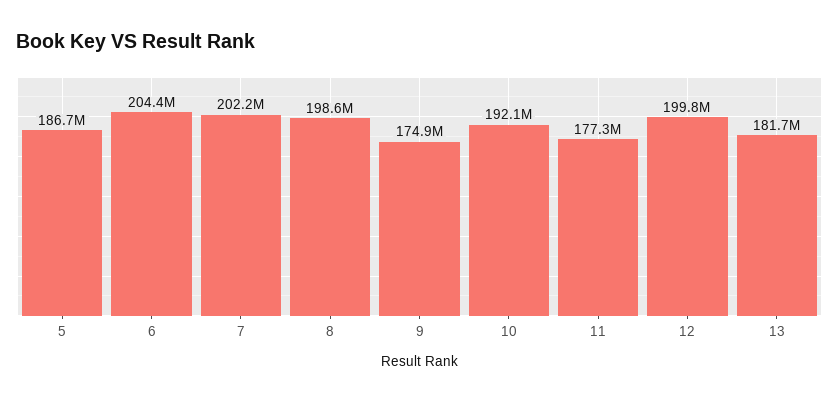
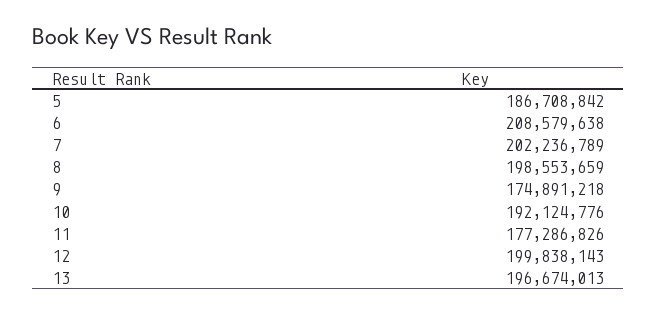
  {
    "5": 186708842,
-   "6": 204400000,
+   "6": 208579638,
    "7": 202236789,
    "8": 198553659,
    "9": 174891218,
    "10": 192124776,
    "11": 177286826,
    "12": 199838143,
-   "13": 181700000
+   "13": 196674013
  }

